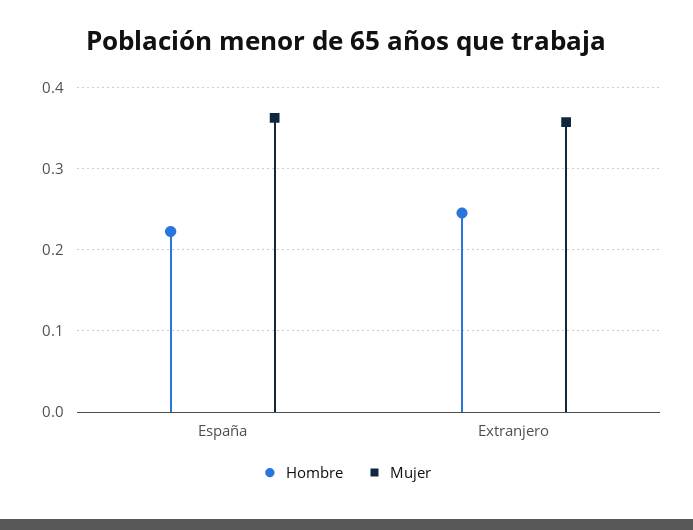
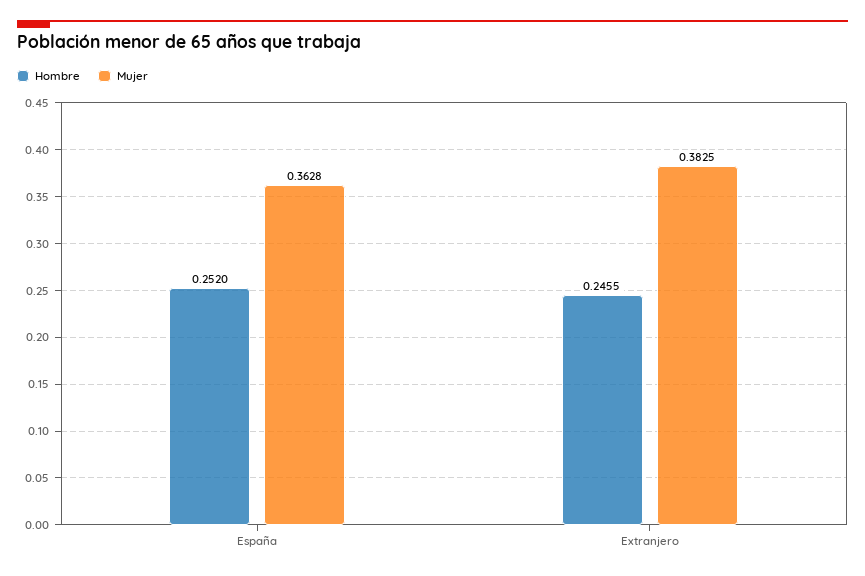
  {
    "Hombre": {
-     "España": 0.22,
+     "España": 0.252,
      "Extranjero": 0.2455
    },
    "Mujer": {
      "España": 0.3628,
-     "Extranjero": 0.36
+     "Extranjero": 0.3825
    }
  }

